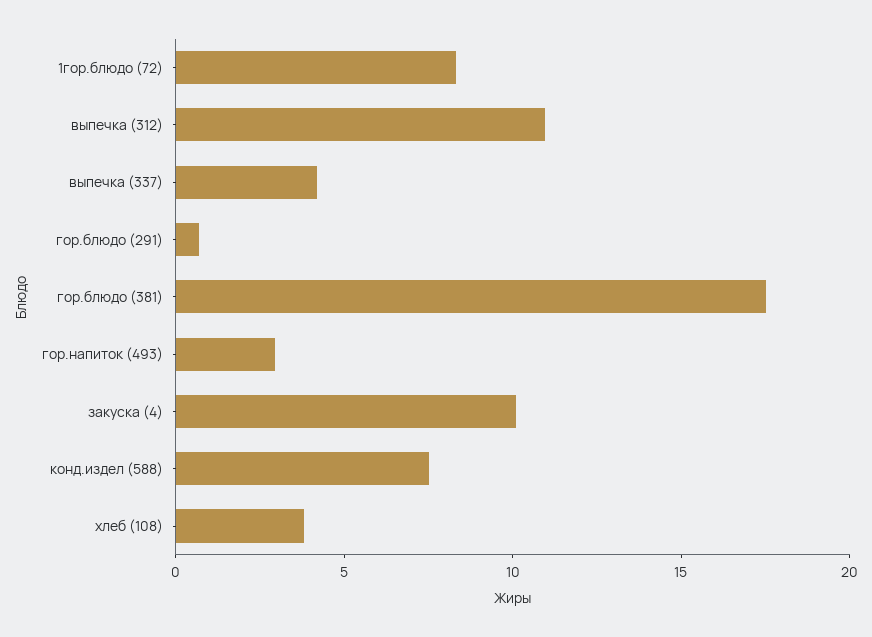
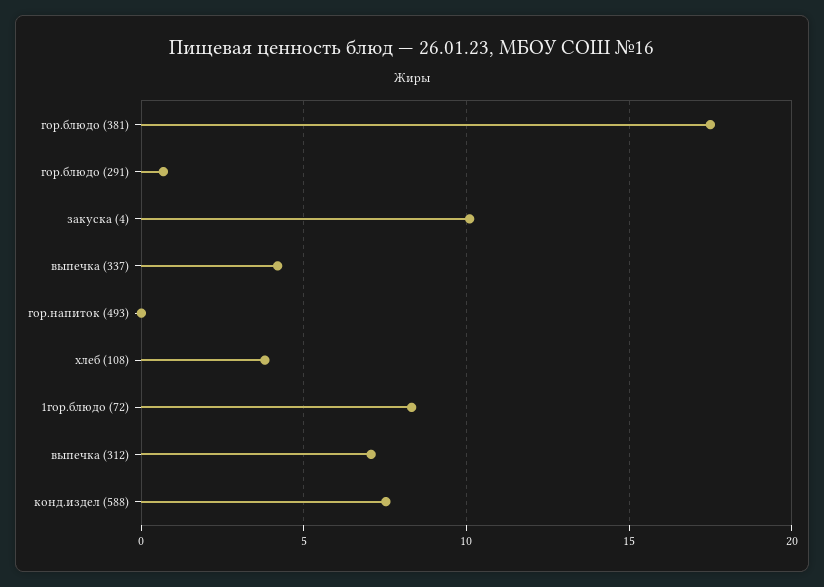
  {
    "1гор.блюдо (72)": 8.5,
-   "выпечка (312)": 11,
+   "выпечка (312)": 7,
    "выпечка (337)": 4,
    "гор.блюдо (291)": 0.5,
    "гор.блюдо (381)": 17.5,
-   "гор.напиток (493)": 3,
+   "гор.напиток (493)": 0,
    "закуска (4)": 10,
    "конд.издел (588)": 7.5,
    "хлеб (108)": 4
  }

